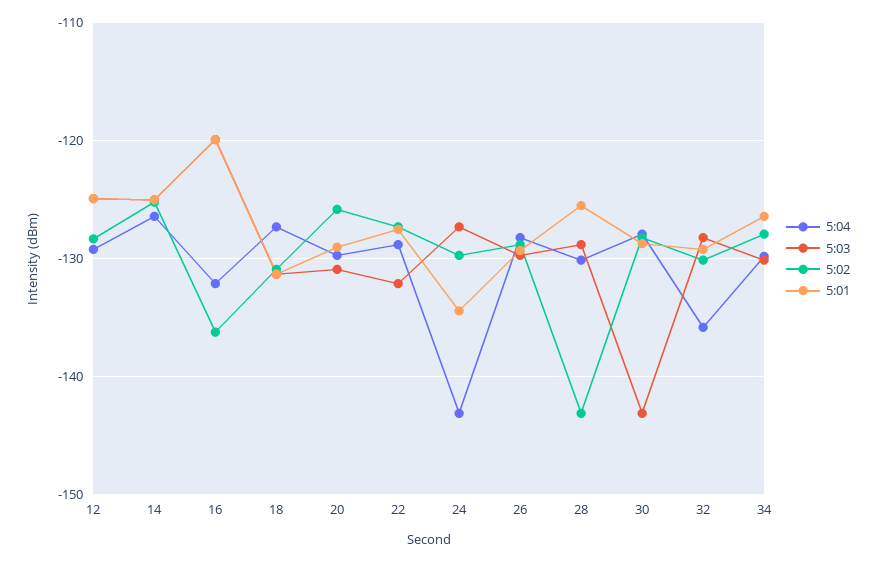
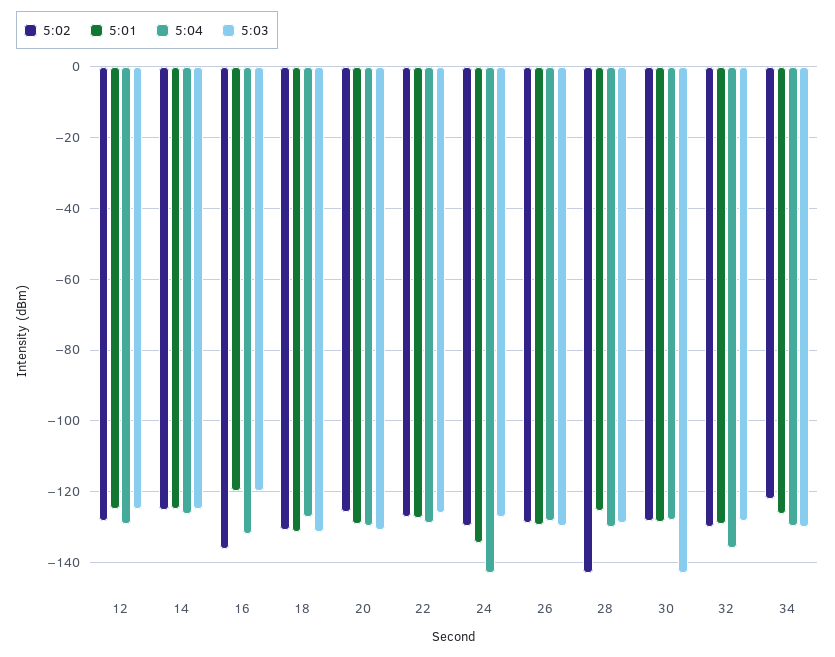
  {
    "5:04": {
      "12": -129,
      "14": -126,
      "16": -132,
      "18": -127,
      "20": -130,
      "22": -129,
      "24": -143,
      "26": -128,
      "28": -130,
      "30": -128,
      "32": -136,
      "34": -130
    },
    "5:03": {
      "12": -125,
      "14": -125,
      "16": -120,
      "18": -131,
      "20": -131,
-     "22": -132,
+     "22": -126,
      "24": -127,
      "26": -130,
      "28": -129,
      "30": -143,
      "32": -128,
      "34": -130
    },
    "5:02": {
      "12": -128,
      "14": -125,
      "16": -136,
      "18": -131,
      "20": -126,
      "22": -127,
      "24": -130,
      "26": -129,
      "28": -143,
      "30": -128,
      "32": -130,
-     "34": -128
+     "34": -122
    },
    "5:01": {
      "12": -125,
      "14": -125,
      "16": -120,
      "18": -131,
      "20": -129,
      "22": -128,
      "24": -134,
      "26": -129,
      "28": -126,
      "30": -129,
      "32": -129,
      "34": -126
    }
  }

